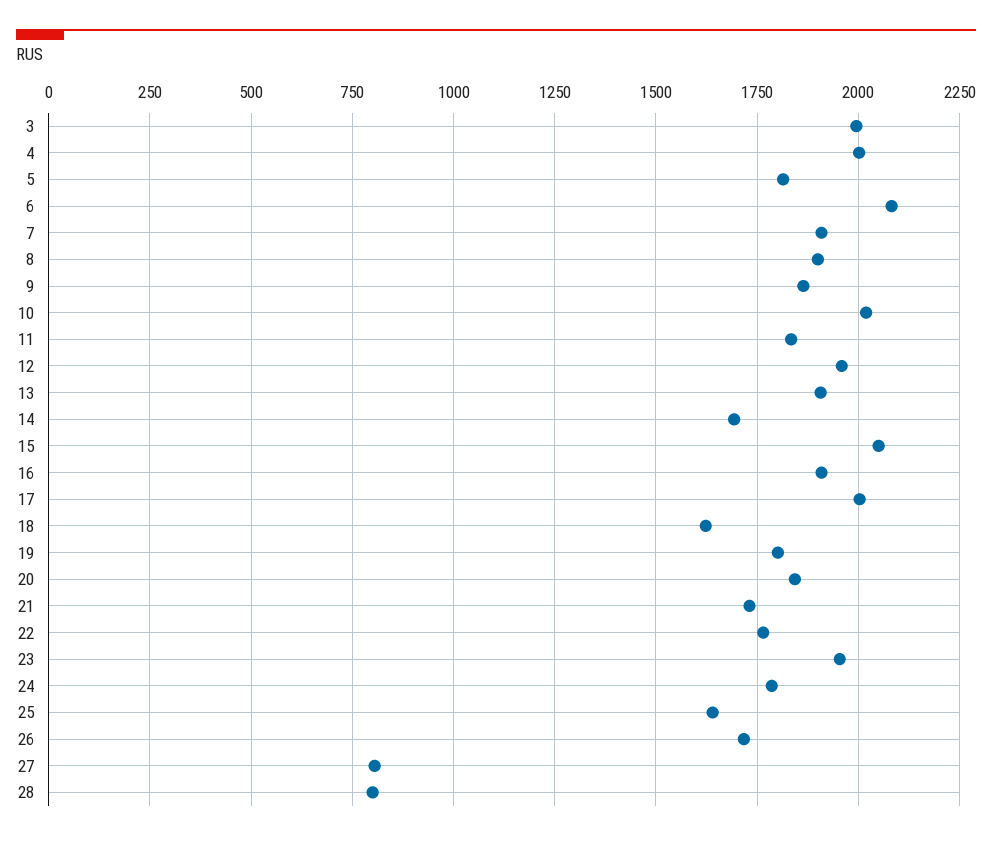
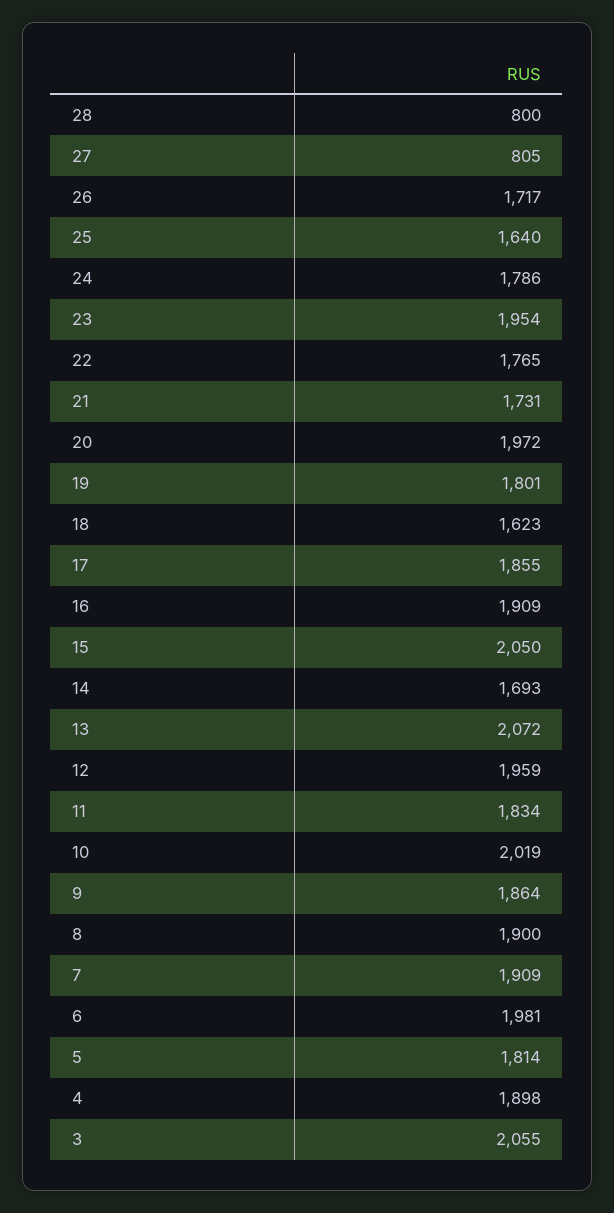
  {
-   "3": 2000,
+   "3": 2055,
-   "4": 2000,
+   "4": 1898,
    "5": 1814,
-   "6": 2075,
+   "6": 1981,
    "7": 1909,
    "8": 1900,
    "9": 1864,
    "10": 2019,
    "11": 1834,
    "12": 1959,
-   "13": 1900,
+   "13": 2072,
    "14": 1693,
    "15": 2050,
    "16": 1909,
-   "17": 2000,
+   "17": 1855,
    "18": 1623,
    "19": 1801,
-   "20": 1850,
+   "20": 1972,
    "21": 1731,
    "22": 1765,
    "23": 1954,
    "24": 1786,
    "25": 1640,
    "26": 1717,
    "27": 805,
    "28": 800
  }

